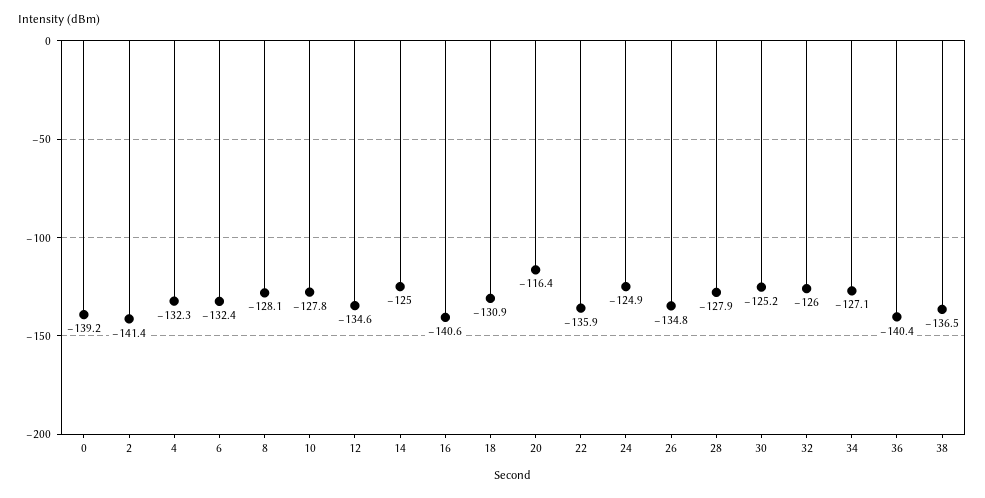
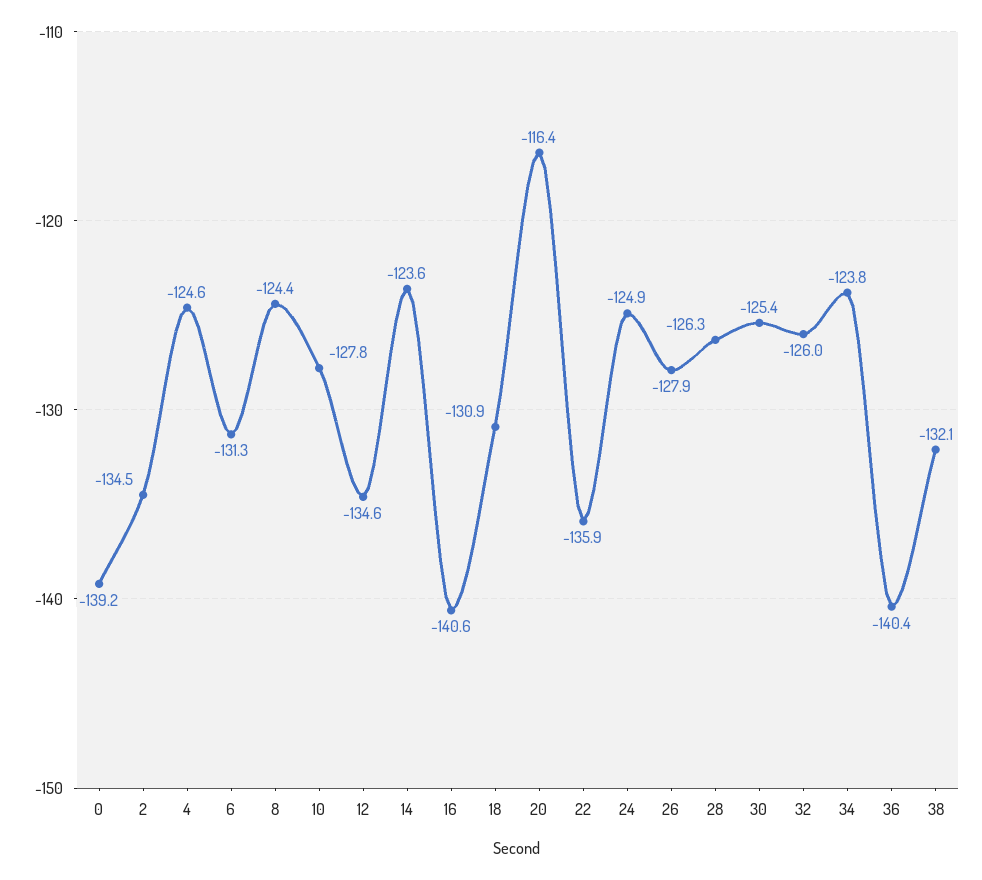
  {
    "0": -139.2,
-   "2": -141.4,
+   "2": -134.5,
-   "4": -132.3,
+   "4": -124.6,
-   "6": -132.4,
+   "6": -131.3,
-   "8": -128.1,
+   "8": -124.4,
    "10": -127.8,
    "12": -134.6,
-   "14": -125,
+   "14": -123.6,
    "16": -140.6,
    "18": -130.9,
    "20": -116.4,
    "22": -135.9,
    "24": -124.9,
-   "26": -134.8,
+   "26": -127.9,
-   "28": -127.9,
+   "28": -126.3,
-   "30": -125.2,
+   "30": -125.4,
    "32": -126,
-   "34": -127.1,
+   "34": -123.8,
    "36": -140.4,
-   "38": -136.5
+   "38": -132.1
  }

